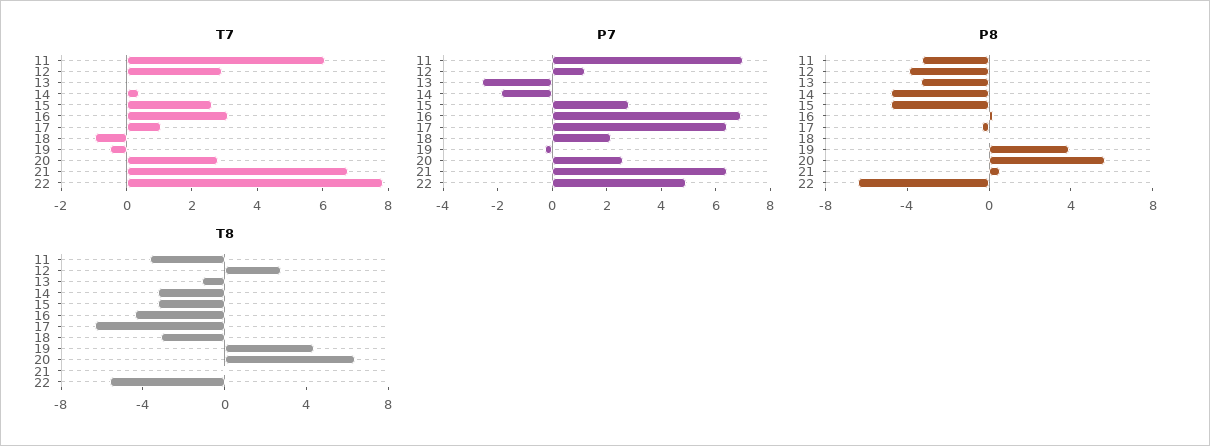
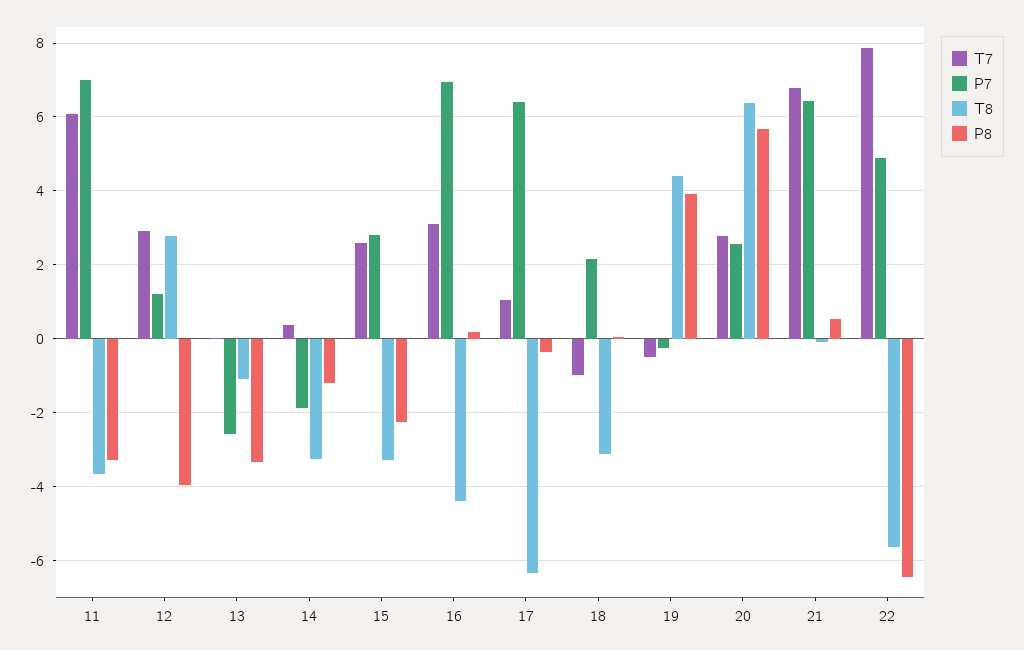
  {
    "T7": {
      "11": 6,
      "12": 3,
      "13": 0,
      "14": 0.4,
      "15": 2.6,
      "16": 3.2,
      "17": 1,
      "18": -1,
      "19": -0.4,
      "20": 2.8,
      "21": 6.8,
      "22": 7.8
    },
    "P7": {
      "11": 7,
      "12": 1.2,
      "13": -2.6,
      "14": -1.8,
      "15": 2.8,
      "16": 7,
      "17": 6.4,
      "18": 2.2,
      "19": -0.2,
      "20": 2.6,
      "21": 6.4,
      "22": 5
    },
    "P8": {
      "11": -3.2,
      "12": -4,
      "13": -3.4,
-     "14": -5,
+     "14": -1.2,
-     "15": -5,
+     "15": -2.2,
      "16": 0.2,
      "17": -0.4,
      "18": 0,
      "19": 4,
      "20": 5.6,
      "21": 0.6,
      "22": -6.4
    },
    "T8": {
      "11": -3.6,
      "12": 2.8,
      "13": -1.2,
      "14": -3.2,
      "15": -3.2,
      "16": -4.4,
      "17": -6.4,
      "18": -3.2,
      "19": 4.4,
      "20": 6.4,
      "21": 0,
      "22": -5.6
    }
  }

